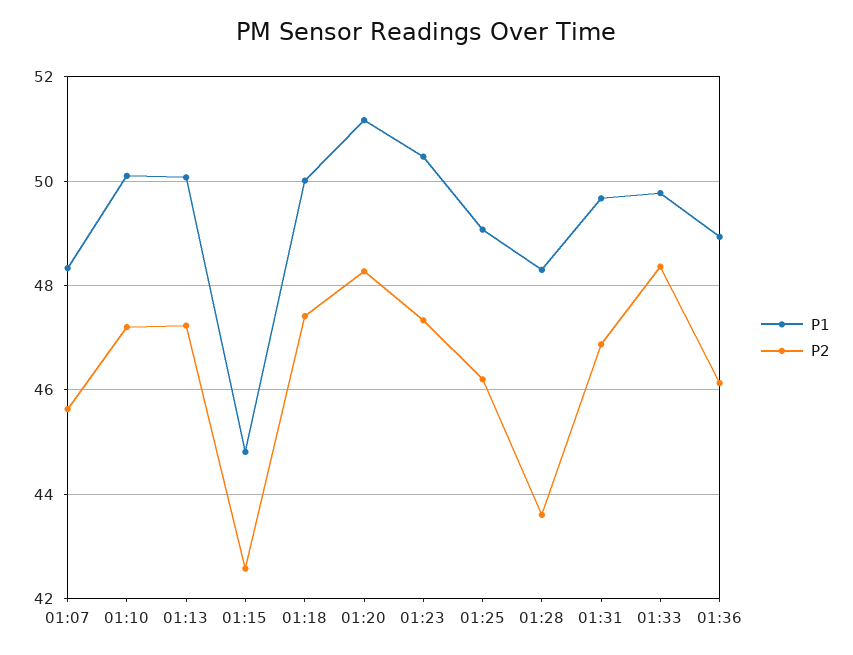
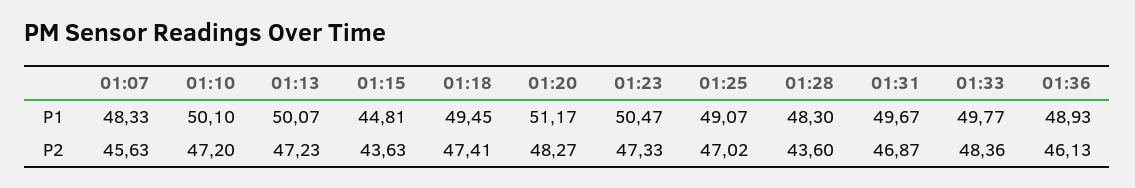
  {
    "P1": {
      "01:07": 48.33,
      "01:10": 50.1,
      "01:13": 50.07,
      "01:15": 44.81,
-     "01:18": 50,
+     "01:18": 49.45,
      "01:20": 51.17,
      "01:23": 50.47,
      "01:25": 49.07,
      "01:28": 48.3,
      "01:31": 49.67,
      "01:33": 49.77,
      "01:36": 48.93
    },
    "P2": {
      "01:07": 45.63,
      "01:10": 47.2,
      "01:13": 47.23,
-     "01:15": 42.6,
+     "01:15": 43.63,
      "01:18": 47.41,
      "01:20": 48.27,
      "01:23": 47.33,
-     "01:25": 46.2,
+     "01:25": 47.02,
      "01:28": 43.6,
      "01:31": 46.87,
      "01:33": 48.36,
      "01:36": 46.13
    }
  }

